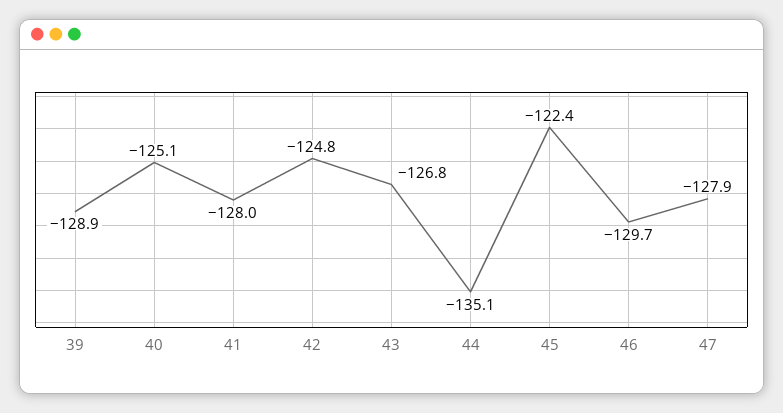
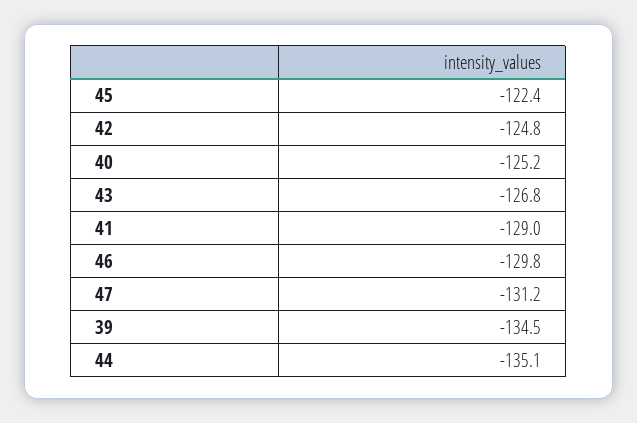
  {
-   "39": -128.9,
+   "39": -134.5,
-   "40": -125.1,
+   "40": -125.2,
-   "41": -128,
+   "41": -129,
    "42": -124.8,
    "43": -126.8,
    "44": -135.1,
    "45": -122.4,
-   "46": -129.7,
+   "46": -129.8,
-   "47": -127.9
+   "47": -131.2
  }

